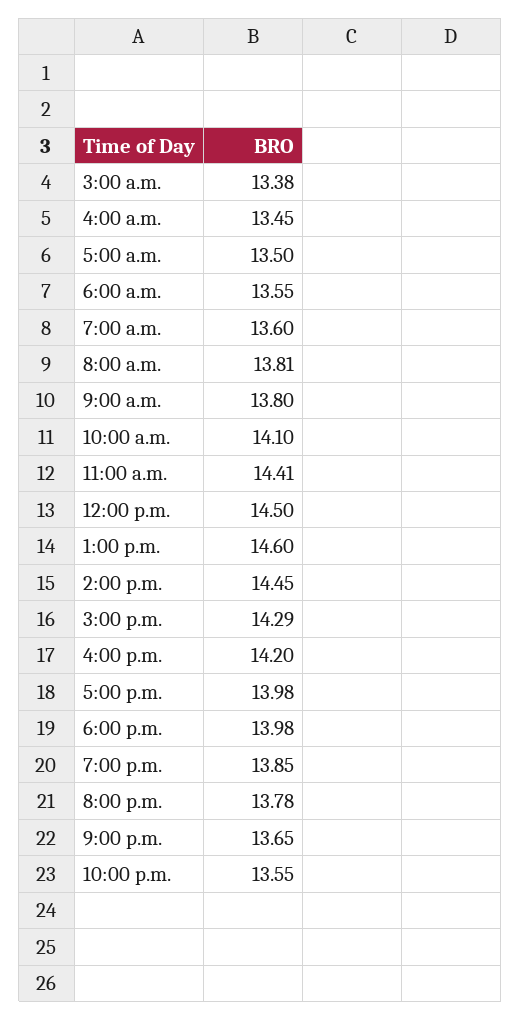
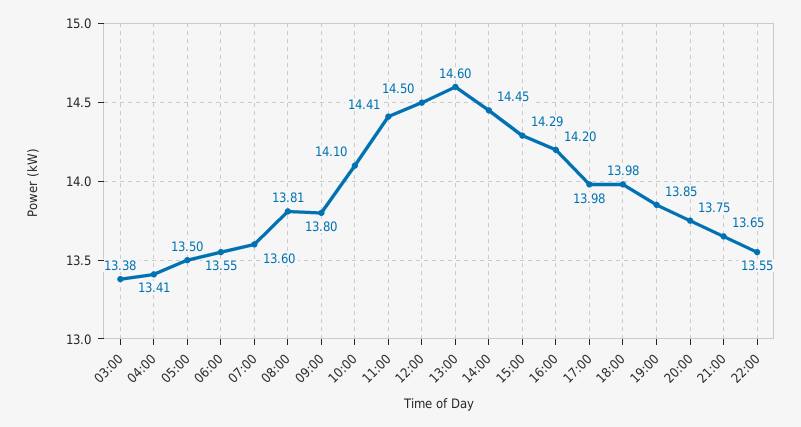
  {
    "3:00 a.m.": 13.38,
-   "4:00 a.m.": 13.45,
+   "4:00 a.m.": 13.41,
    "5:00 a.m.": 13.5,
    "6:00 a.m.": 13.55,
    "7:00 a.m.": 13.6,
    "8:00 a.m.": 13.81,
    "9:00 a.m.": 13.8,
    "10:00 a.m.": 14.1,
    "11:00 a.m.": 14.41,
    "12:00 p.m.": 14.5,
    "1:00 p.m.": 14.6,
    "2:00 p.m.": 14.45,
    "3:00 p.m.": 14.29,
    "4:00 p.m.": 14.2,
    "5:00 p.m.": 13.98,
    "6:00 p.m.": 13.98,
    "7:00 p.m.": 13.85,
-   "8:00 p.m.": 13.78,
+   "8:00 p.m.": 13.75,
    "9:00 p.m.": 13.65,
    "10:00 p.m.": 13.55
  }

